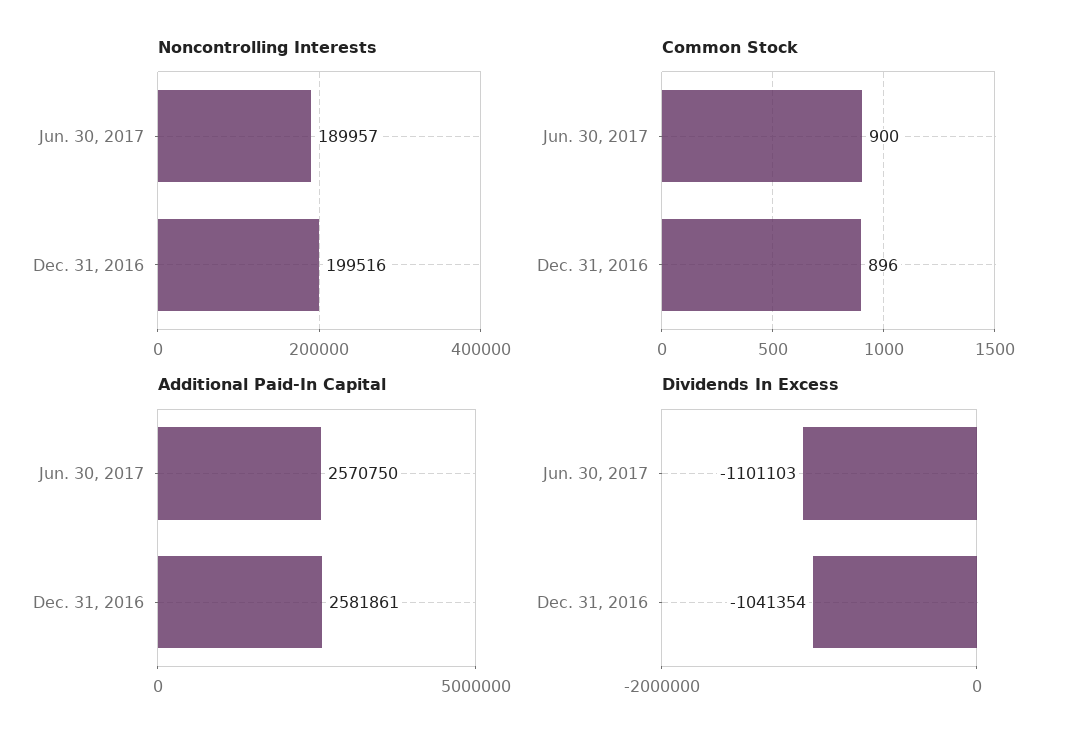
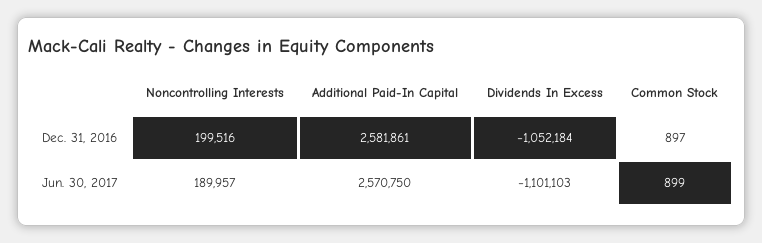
  {
    "Noncontrolling Interests": {
      "Jun. 30, 2017": 189957,
      "Dec. 31, 2016": 199516
    },
    "Common Stock": {
-     "Jun. 30, 2017": 900,
+     "Jun. 30, 2017": 899,
-     "Dec. 31, 2016": 896
+     "Dec. 31, 2016": 897
    },
    "Additional Paid-In Capital": {
      "Jun. 30, 2017": 2570750,
      "Dec. 31, 2016": 2581861
    },
    "Dividends In Excess": {
      "Jun. 30, 2017": -1101103,
-     "Dec. 31, 2016": -1041354
+     "Dec. 31, 2016": -1052184
    }
  }

